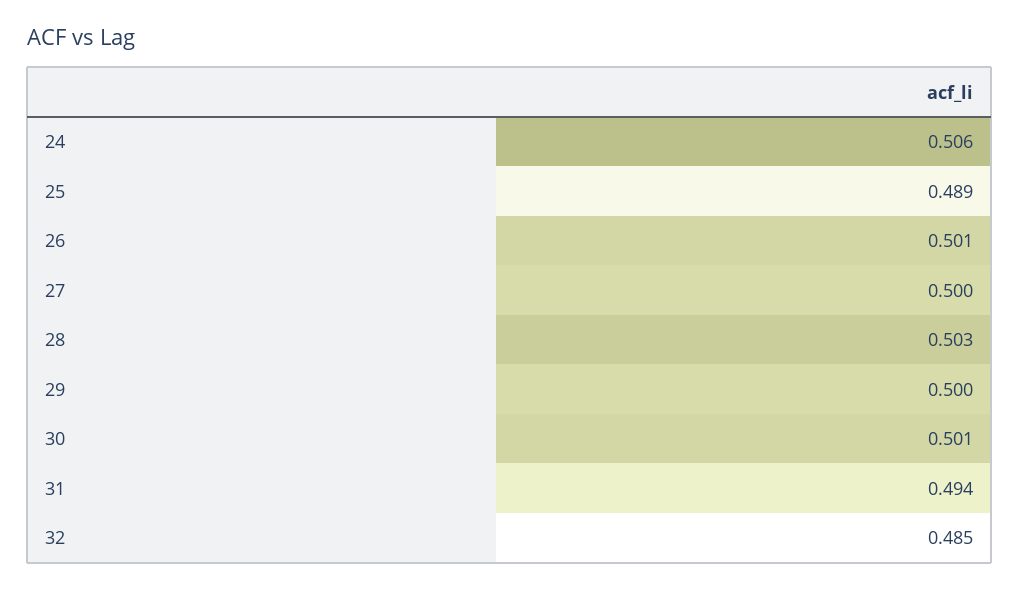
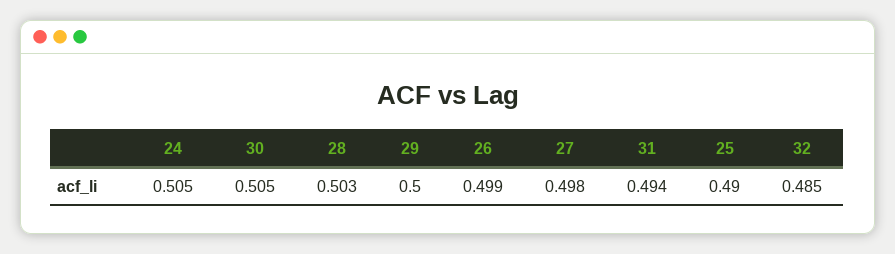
  {
-   "24": 0.506,
+   "24": 0.505,
-   "25": 0.489,
+   "25": 0.49,
-   "26": 0.501,
+   "26": 0.499,
-   "27": 0.5,
+   "27": 0.498,
    "28": 0.503,
    "29": 0.5,
-   "30": 0.501,
+   "30": 0.505,
    "31": 0.494,
    "32": 0.485
  }

